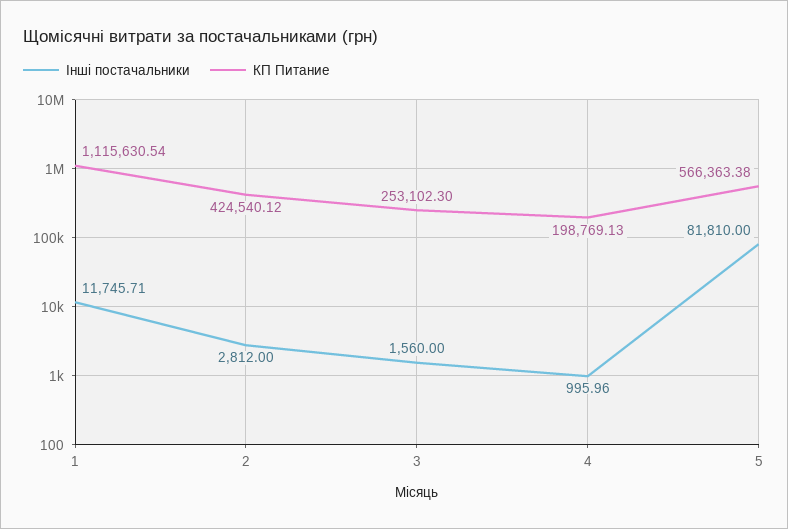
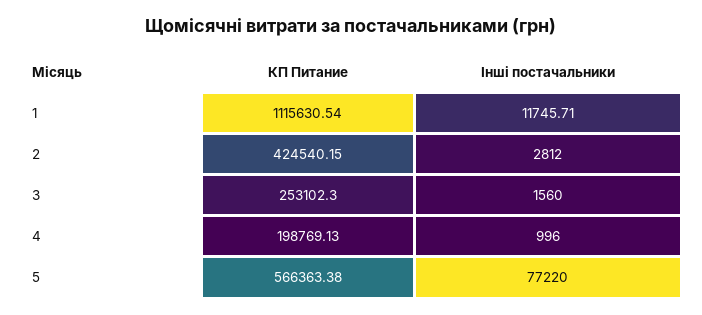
  {
    "Інші постачальники": {
      "1": 11745.71,
      "2": 2812,
      "3": 1560,
-     "4": 995.96,
+     "4": 996,
-     "5": 81810
+     "5": 77220
    },
    "КП Питание": {
      "1": 1115630.54,
-     "2": 424540.12,
+     "2": 424540.15,
      "3": 253102.3,
      "4": 198769.13,
      "5": 566363.38
    }
  }

